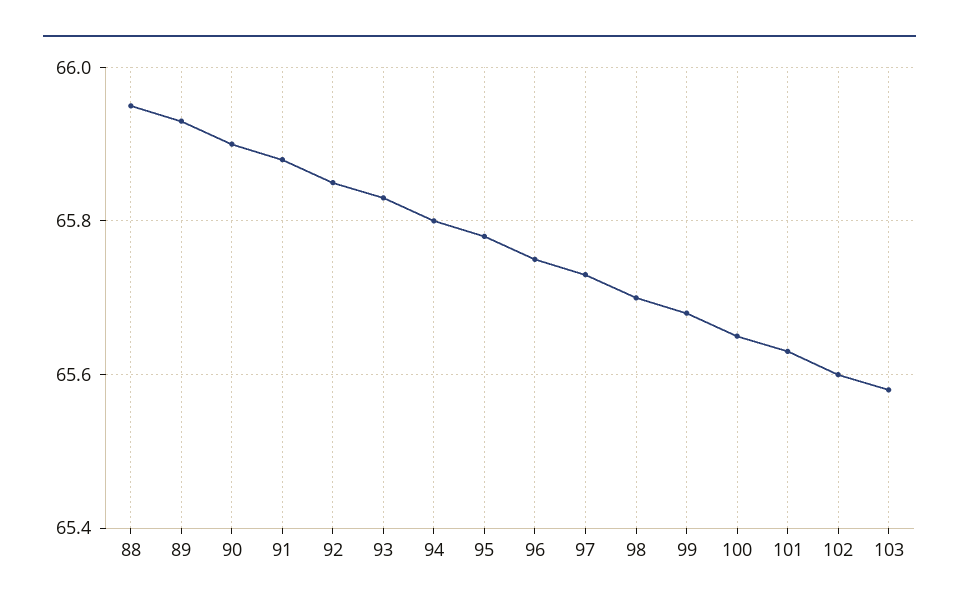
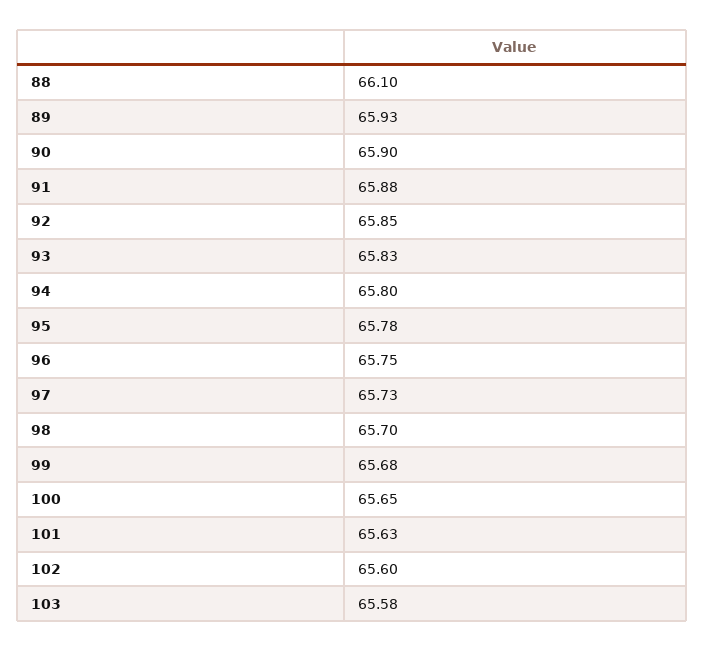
  {
-   "88": 65.95,
+   "88": 66.1,
    "89": 65.93,
    "90": 65.9,
    "91": 65.88,
    "92": 65.85,
    "93": 65.83,
    "94": 65.8,
    "95": 65.78,
    "96": 65.75,
    "97": 65.73,
    "98": 65.7,
    "99": 65.68,
    "100": 65.65,
    "101": 65.63,
    "102": 65.6,
    "103": 65.58
  }

